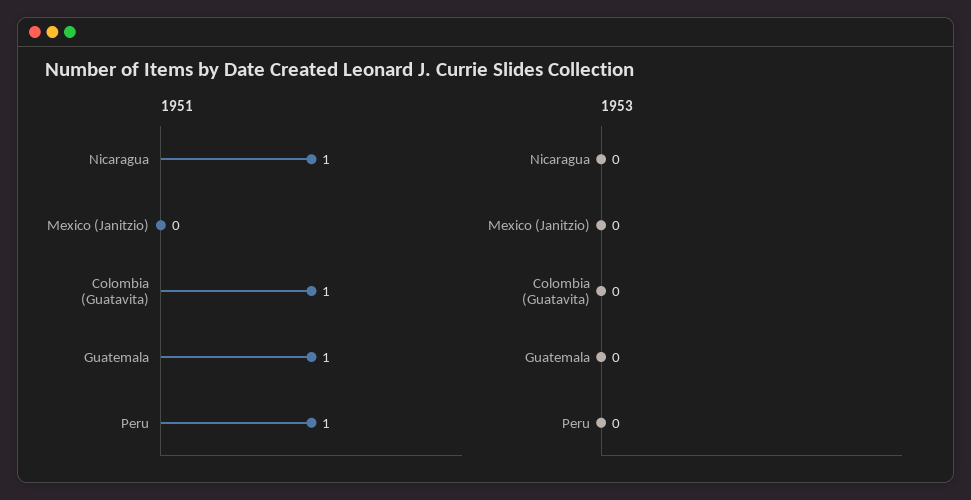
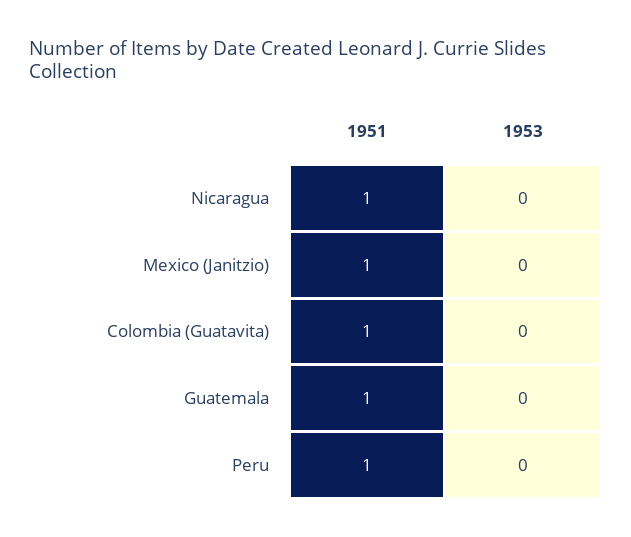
  {
    "1951": {
      "Nicaragua": 1,
-     "Mexico (Janitzio)": 0,
+     "Mexico (Janitzio)": 1,
      "Colombia (Guatavita)": 1,
      "Guatemala": 1,
      "Peru": 1
    },
    "1953": {
      "Nicaragua": 0,
      "Mexico (Janitzio)": 0,
      "Colombia (Guatavita)": 0,
      "Guatemala": 0,
      "Peru": 0
    }
  }

